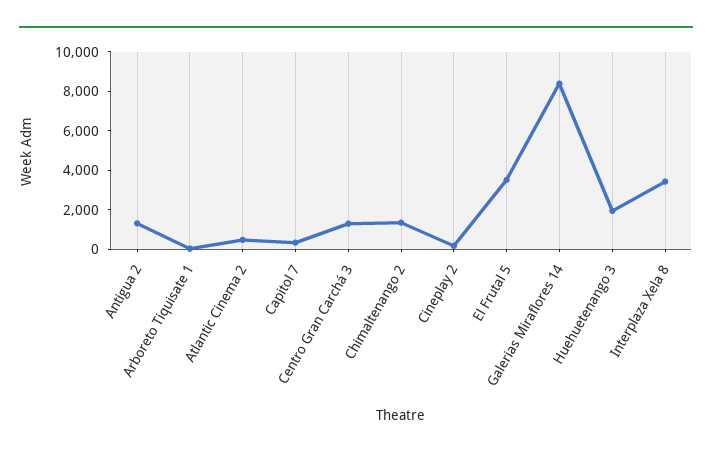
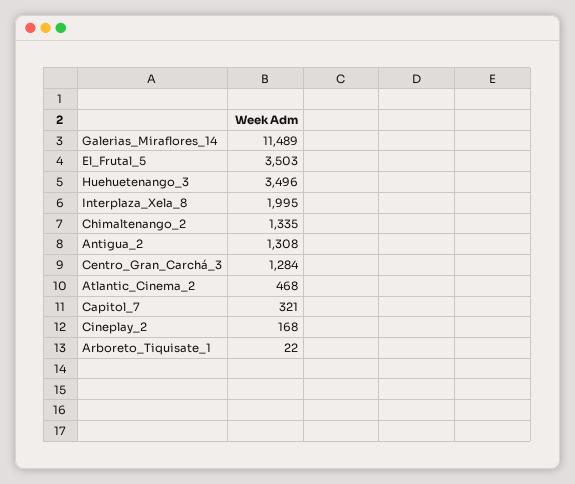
  {
    "Antigua 2": 1308,
    "Arboreto Tiquisate 1": 22,
    "Atlantic Cinema 2": 468,
    "Capitol 7": 321,
    "Centro Gran Carchá 3": 1284,
    "Chimaltenango 2": 1335,
    "Cineplay 2": 168,
    "El Frutal 5": 3503,
-   "Galerias Miraflores 14": 8500,
+   "Galerias Miraflores 14": 11489,
-   "Huehuetenango 3": 2000,
+   "Huehuetenango 3": 3496,
-   "Interplaza Xela 8": 3500
+   "Interplaza Xela 8": 1995
  }

